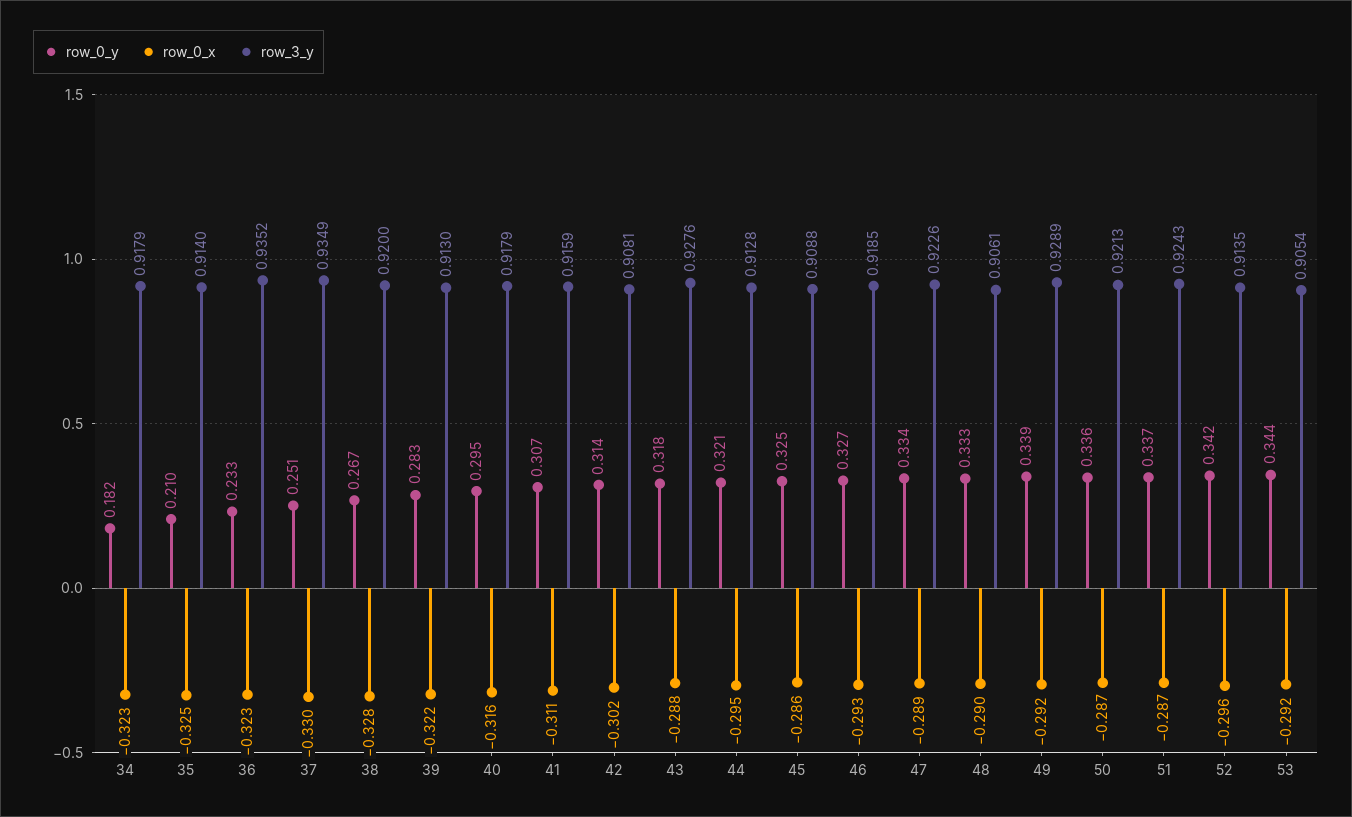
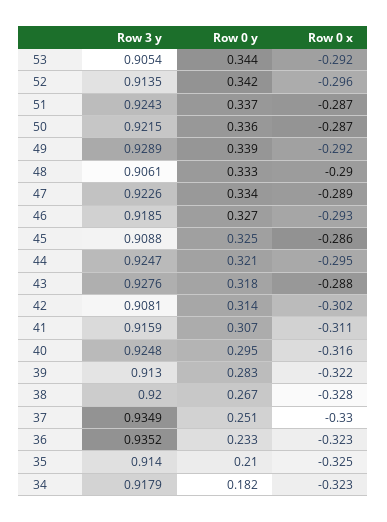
  {
    "row_0_y": {
      "34": 0.182,
      "35": 0.21,
      "36": 0.233,
      "37": 0.251,
      "38": 0.267,
      "39": 0.283,
      "40": 0.295,
      "41": 0.307,
      "42": 0.314,
      "43": 0.318,
      "44": 0.321,
      "45": 0.325,
      "46": 0.327,
      "47": 0.334,
      "48": 0.333,
      "49": 0.339,
      "50": 0.336,
      "51": 0.337,
      "52": 0.342,
      "53": 0.344
    },
    "row_0_x": {
      "34": -0.323,
      "35": -0.325,
      "36": -0.323,
      "37": -0.33,
      "38": -0.328,
      "39": -0.322,
      "40": -0.316,
      "41": -0.311,
      "42": -0.302,
      "43": -0.288,
      "44": -0.295,
      "45": -0.286,
      "46": -0.293,
      "47": -0.289,
      "48": -0.29,
      "49": -0.292,
      "50": -0.287,
      "51": -0.287,
      "52": -0.296,
      "53": -0.292
    },
    "row_3_y": {
      "34": 0.9179,
      "35": 0.914,
      "36": 0.9352,
      "37": 0.9349,
      "38": 0.92,
      "39": 0.913,
-     "40": 0.9179,
+     "40": 0.9248,
      "41": 0.9159,
      "42": 0.9081,
      "43": 0.9276,
-     "44": 0.9128,
+     "44": 0.9247,
      "45": 0.9088,
      "46": 0.9185,
      "47": 0.9226,
      "48": 0.9061,
      "49": 0.9289,
-     "50": 0.9213,
+     "50": 0.9215,
      "51": 0.9243,
      "52": 0.9135,
      "53": 0.9054
    }
  }

